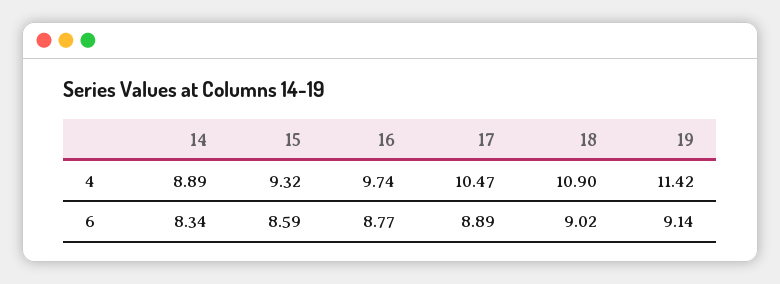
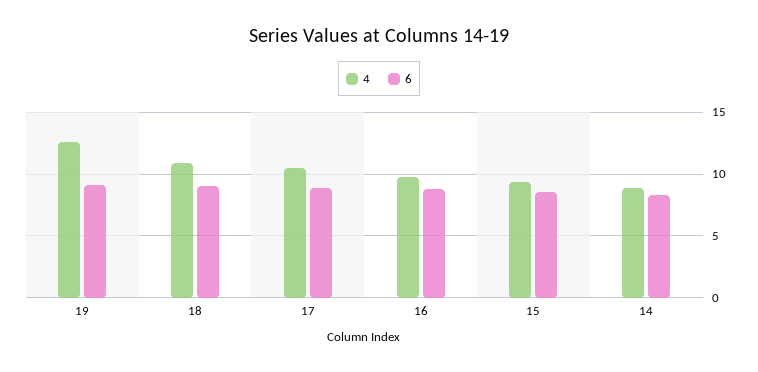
  {
    "4": {
      "14": 8.89,
      "15": 9.32,
      "16": 9.74,
      "17": 10.47,
      "18": 10.9,
-     "19": 11.42
+     "19": 12.5
    },
    "6": {
      "14": 8.34,
      "15": 8.59,
      "16": 8.77,
      "17": 8.89,
      "18": 9.02,
      "19": 9.14
    }
  }

